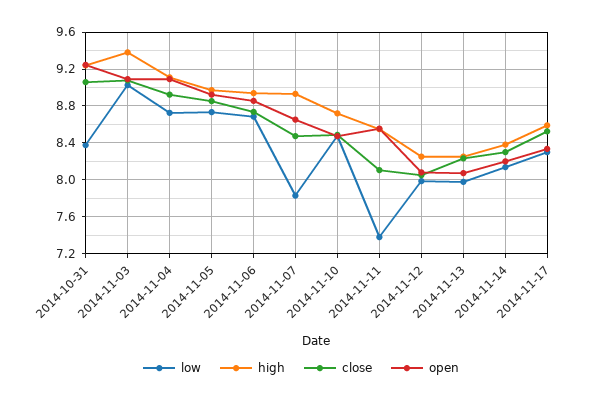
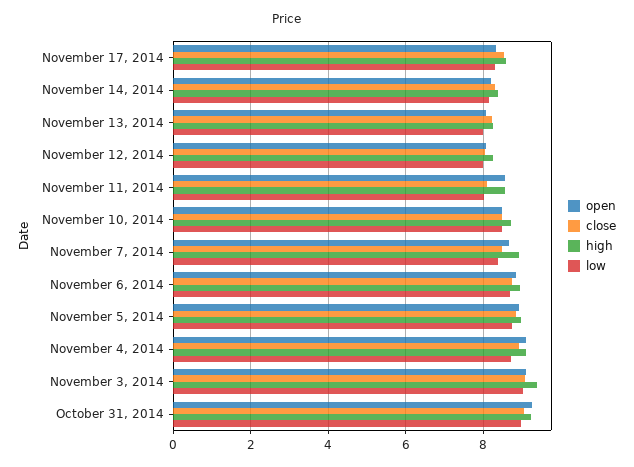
  {
    "low": {
-     "2014-10-31": 8.4,
+     "2014-10-31": 9,
      "2014-11-03": 9,
      "2014-11-04": 8.7,
      "2014-11-05": 8.7,
      "2014-11-06": 8.7,
-     "2014-11-07": 7.8,
+     "2014-11-07": 8.4,
      "2014-11-10": 8.5,
-     "2014-11-11": 7.4,
+     "2014-11-11": 8,
      "2014-11-12": 8,
      "2014-11-13": 8,
      "2014-11-14": 8.1,
      "2014-11-17": 8.3
    },
    "high": {
      "2014-10-31": 9.2,
      "2014-11-03": 9.4,
      "2014-11-04": 9.1,
      "2014-11-05": 9,
      "2014-11-06": 8.9,
      "2014-11-07": 8.9,
      "2014-11-10": 8.7,
      "2014-11-11": 8.6,
      "2014-11-12": 8.3,
      "2014-11-13": 8.3,
      "2014-11-14": 8.4,
      "2014-11-17": 8.6
    },
    "close": {
      "2014-10-31": 9.1,
      "2014-11-03": 9.1,
      "2014-11-04": 8.9,
      "2014-11-05": 8.9,
      "2014-11-06": 8.7,
      "2014-11-07": 8.5,
      "2014-11-10": 8.5,
      "2014-11-11": 8.1,
      "2014-11-12": 8.1,
      "2014-11-13": 8.2,
      "2014-11-14": 8.3,
      "2014-11-17": 8.5
    },
    "open": {
      "2014-10-31": 9.2,
      "2014-11-03": 9.1,
      "2014-11-04": 9.1,
      "2014-11-05": 8.9,
      "2014-11-06": 8.9,
      "2014-11-07": 8.7,
      "2014-11-10": 8.5,
      "2014-11-11": 8.6,
      "2014-11-12": 8.1,
      "2014-11-13": 8.1,
      "2014-11-14": 8.2,
      "2014-11-17": 8.3
    }
  }

